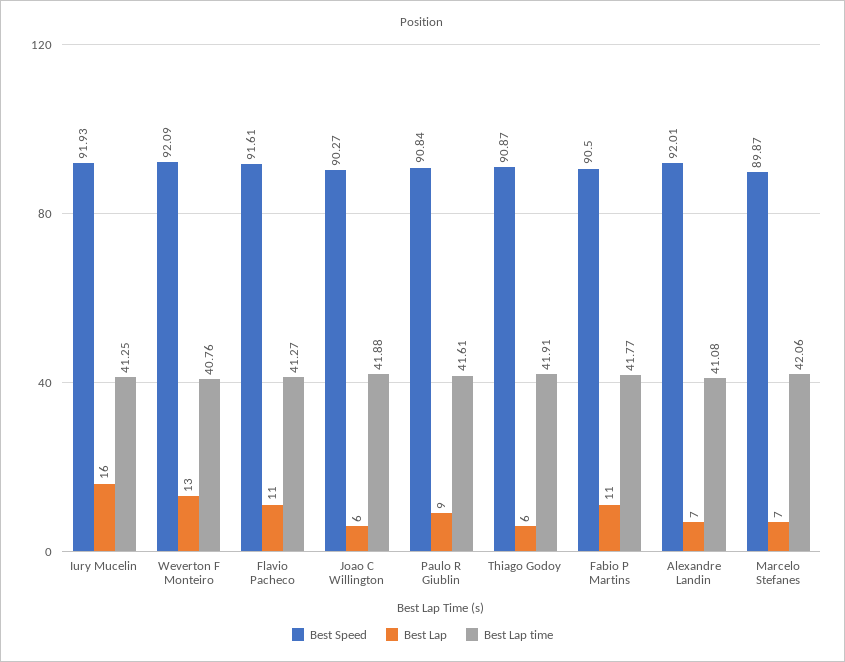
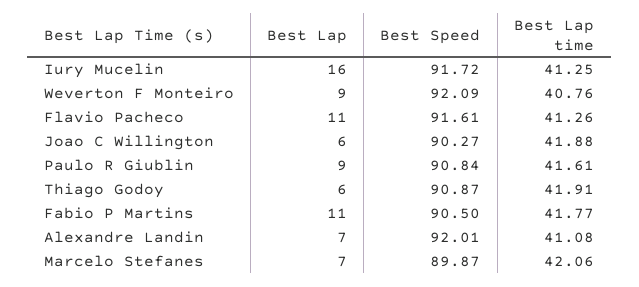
  {
    "Best Speed": {
-     "Iury Mucelin": 91.93,
+     "Iury Mucelin": 91.72,
      "Weverton F Monteiro": 92.09,
      "Flavio Pacheco": 91.61,
      "Joao C Willington": 90.27,
      "Paulo R Giublin": 90.84,
      "Thiago Godoy": 90.87,
      "Fabio P Martins": 90.5,
      "Alexandre Landin": 92.01,
      "Marcelo Stefanes": 89.87
    },
    "Best Lap": {
      "Iury Mucelin": 16,
-     "Weverton F Monteiro": 13,
+     "Weverton F Monteiro": 9,
      "Flavio Pacheco": 11,
      "Joao C Willington": 6,
      "Paulo R Giublin": 9,
      "Thiago Godoy": 6,
      "Fabio P Martins": 11,
      "Alexandre Landin": 7,
      "Marcelo Stefanes": 7
    },
    "Best Lap time": {
      "Iury Mucelin": 41.25,
      "Weverton F Monteiro": 40.76,
-     "Flavio Pacheco": 41.27,
+     "Flavio Pacheco": 41.26,
      "Joao C Willington": 41.88,
      "Paulo R Giublin": 41.61,
      "Thiago Godoy": 41.91,
      "Fabio P Martins": 41.77,
      "Alexandre Landin": 41.08,
      "Marcelo Stefanes": 42.06
    }
  }

